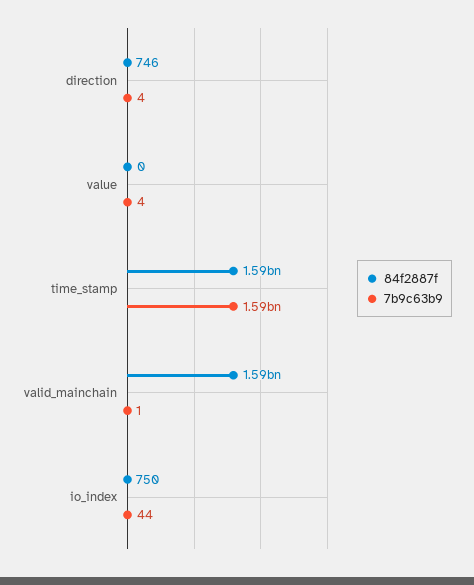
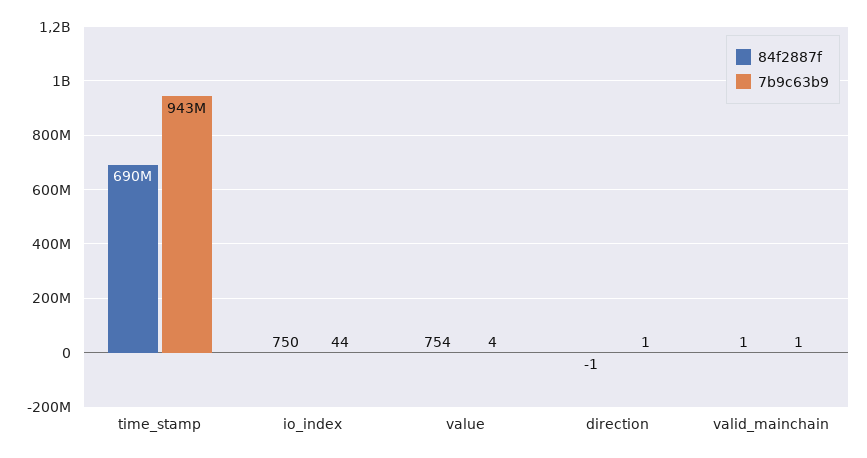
  {
    "84f2887f": {
-     "direction": 746,
+     "direction": -1,
-     "value": 0,
+     "value": 754,
-     "time_stamp": 1590000000,
+     "time_stamp": 690000000,
-     "valid_mainchain": 1590000000,
+     "valid_mainchain": 1,
      "io_index": 750
    },
    "7b9c63b9": {
-     "direction": 4,
+     "direction": 1,
      "value": 4,
-     "time_stamp": 1590000000,
+     "time_stamp": 943000000,
      "valid_mainchain": 1,
      "io_index": 44
    }
  }

